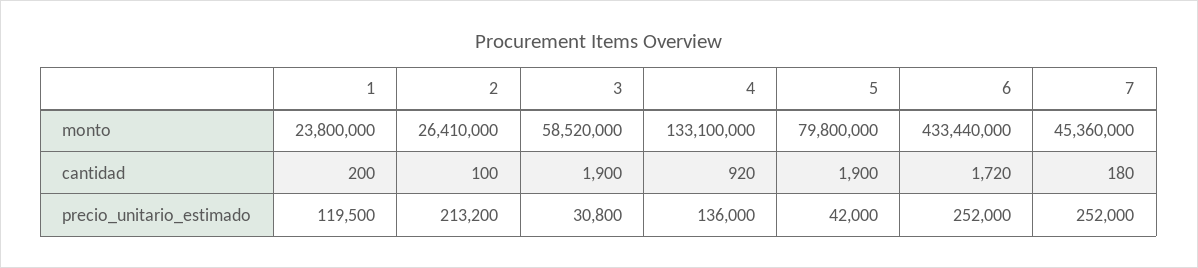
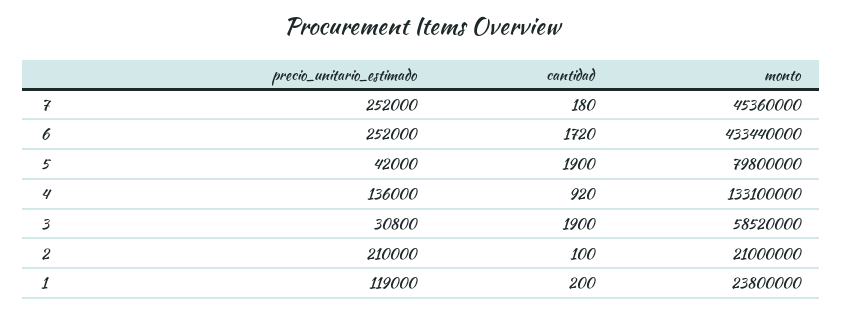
  {
    "1": {
      "monto": 23800000,
      "cantidad": 200,
-     "precio_unitario_estimado": 119500
+     "precio_unitario_estimado": 119000
    },
    "2": {
-     "monto": 26410000,
+     "monto": 21000000,
      "cantidad": 100,
-     "precio_unitario_estimado": 213200
+     "precio_unitario_estimado": 210000
    },
    "3": {
      "monto": 58520000,
      "cantidad": 1900,
      "precio_unitario_estimado": 30800
    },
    "4": {
      "monto": 133100000,
      "cantidad": 920,
      "precio_unitario_estimado": 136000
    },
    "5": {
      "monto": 79800000,
      "cantidad": 1900,
      "precio_unitario_estimado": 42000
    },
    "6": {
      "monto": 433440000,
      "cantidad": 1720,
      "precio_unitario_estimado": 252000
    },
    "7": {
      "monto": 45360000,
      "cantidad": 180,
      "precio_unitario_estimado": 252000
    }
  }

